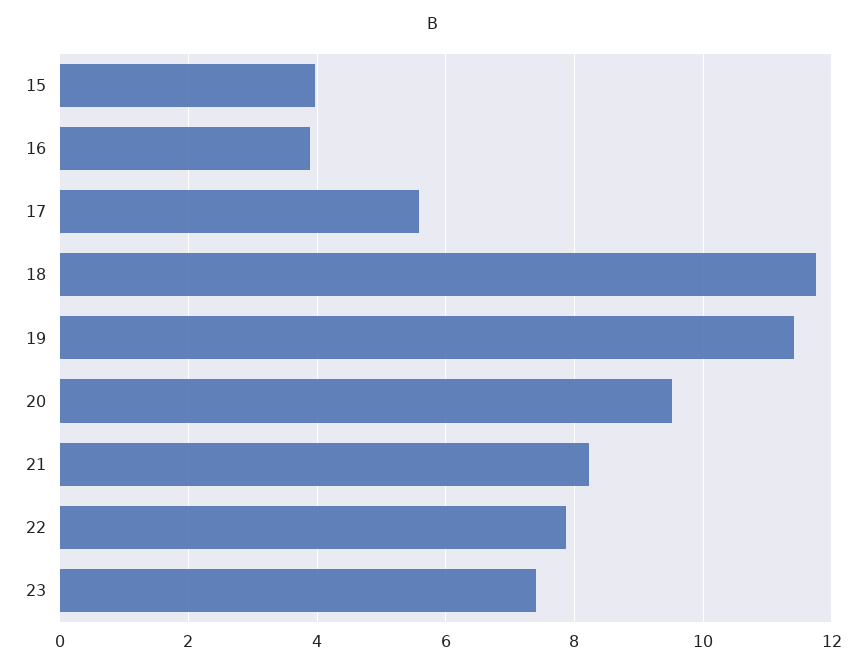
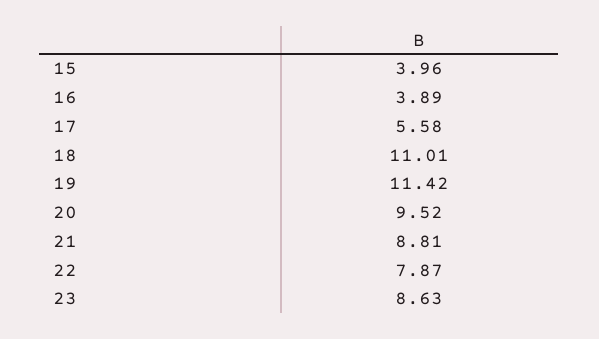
  {
    "15": 3.96,
    "16": 3.89,
    "17": 5.58,
-   "18": 11.8,
+   "18": 11.01,
    "19": 11.42,
    "20": 9.52,
-   "21": 8.2,
+   "21": 8.81,
    "22": 7.87,
-   "23": 7.4
+   "23": 8.63
  }

